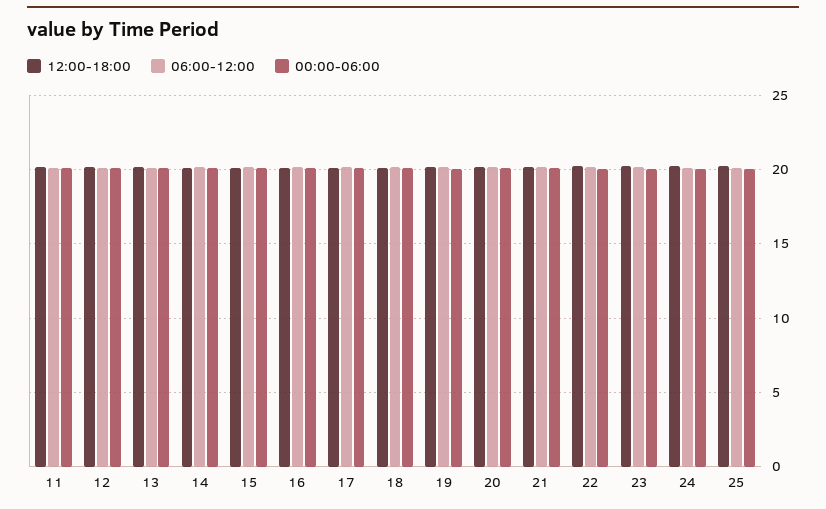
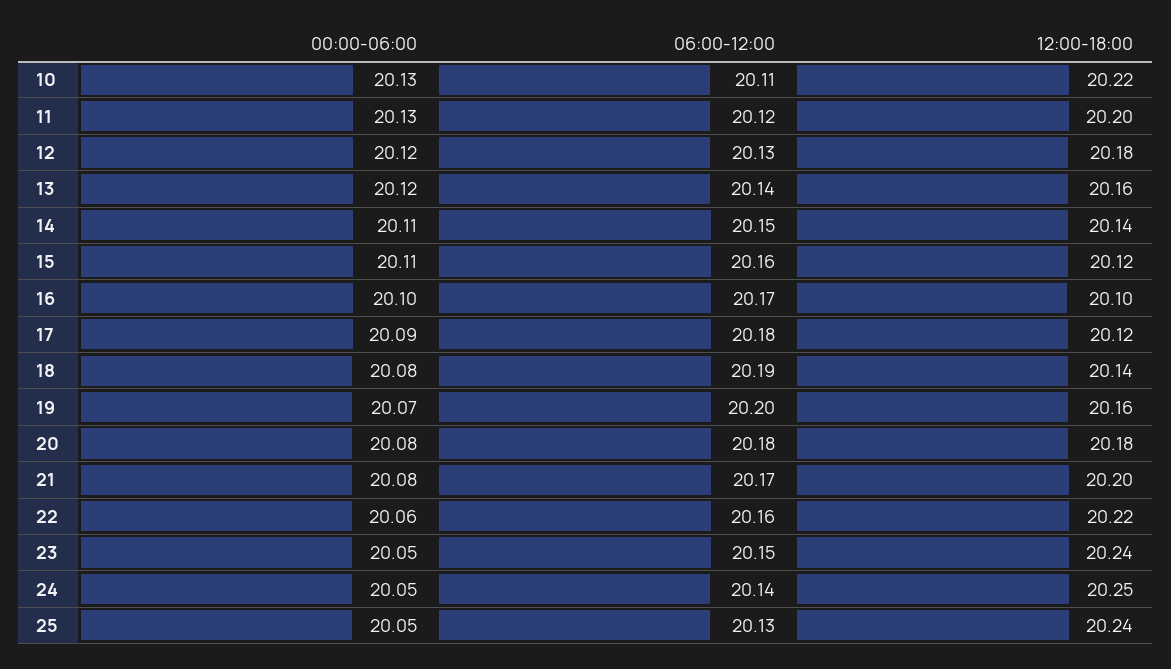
  {
    "12:00-18:00": {
      "11": 20.2,
      "12": 20.18,
      "13": 20.16,
      "14": 20.14,
      "15": 20.12,
      "16": 20.1,
      "17": 20.12,
      "18": 20.14,
      "19": 20.16,
      "20": 20.18,
      "21": 20.2,
      "22": 20.22,
      "23": 20.24,
      "24": 20.25,
-     "25": 20.24
+     "25": 20.24,
+     "10": 20.22
    },
    "06:00-12:00": {
      "11": 20.12,
      "12": 20.13,
      "13": 20.14,
      "14": 20.15,
      "15": 20.16,
      "16": 20.17,
      "17": 20.18,
      "18": 20.19,
      "19": 20.2,
      "20": 20.18,
      "21": 20.17,
      "22": 20.16,
      "23": 20.15,
      "24": 20.14,
-     "25": 20.13
+     "25": 20.13,
+     "10": 20.11
    },
    "00:00-06:00": {
      "11": 20.13,
      "12": 20.12,
      "13": 20.12,
      "14": 20.11,
      "15": 20.11,
      "16": 20.1,
      "17": 20.09,
      "18": 20.08,
      "19": 20.07,
      "20": 20.08,
      "21": 20.08,
      "22": 20.06,
      "23": 20.05,
      "24": 20.05,
-     "25": 20.05
+     "25": 20.05,
+     "10": 20.13
    }
  }

